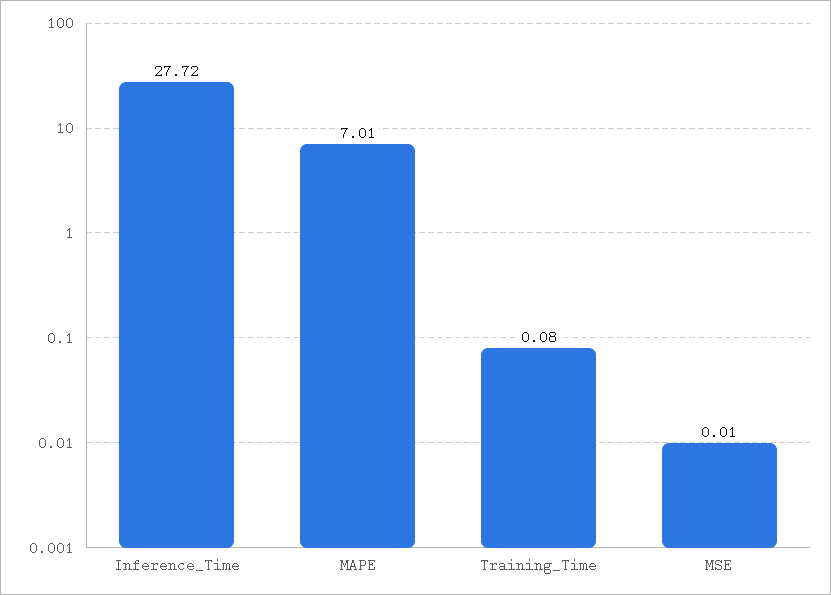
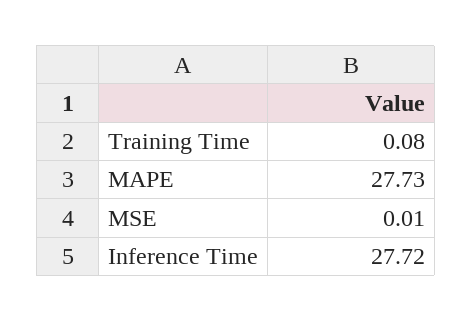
  {
    "Inference_Time": 27.72,
-   "MAPE": 7.01,
+   "MAPE": 27.73,
    "Training_Time": 0.08,
    "MSE": 0.01
  }

